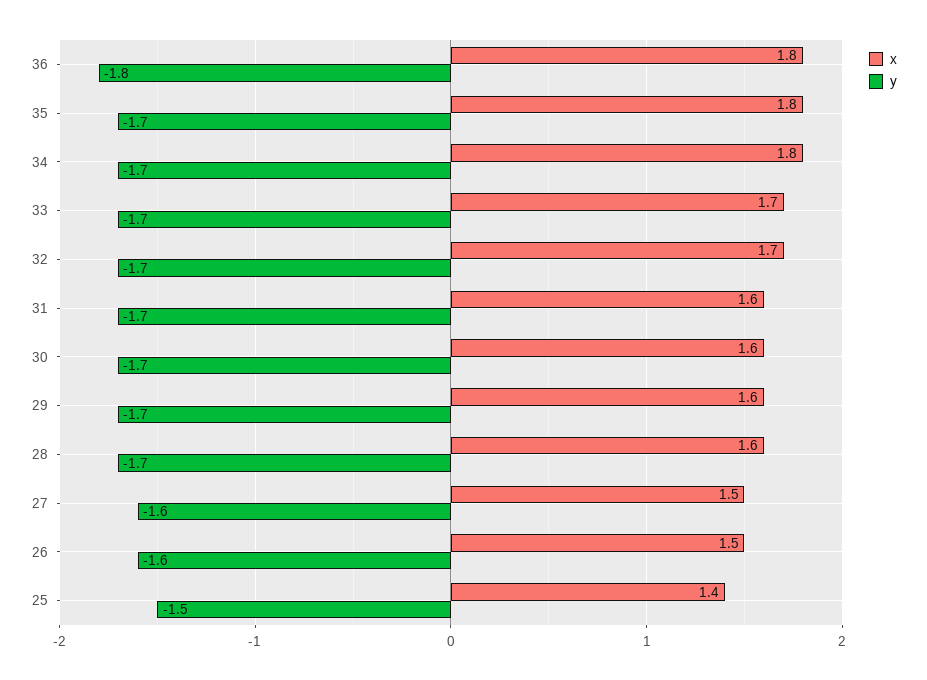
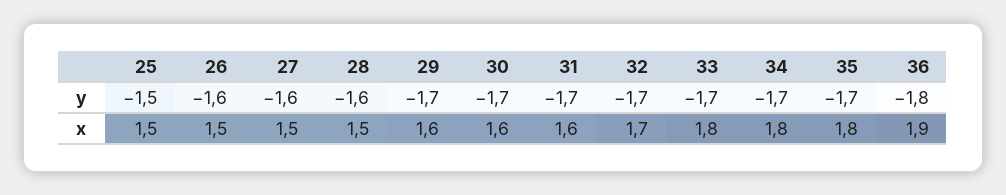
  {
    "x": {
-     "36": 1.8,
+     "36": 1.9,
      "35": 1.8,
      "34": 1.8,
-     "33": 1.7,
+     "33": 1.8,
      "32": 1.7,
      "31": 1.6,
      "30": 1.6,
      "29": 1.6,
-     "28": 1.6,
+     "28": 1.5,
      "27": 1.5,
      "26": 1.5,
-     "25": 1.4
+     "25": 1.5
    },
    "y": {
      "36": -1.8,
      "35": -1.7,
      "34": -1.7,
      "33": -1.7,
      "32": -1.7,
      "31": -1.7,
      "30": -1.7,
      "29": -1.7,
-     "28": -1.7,
+     "28": -1.6,
      "27": -1.6,
      "26": -1.6,
      "25": -1.5
    }
  }

